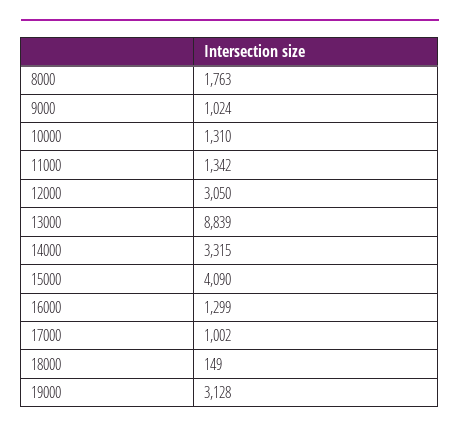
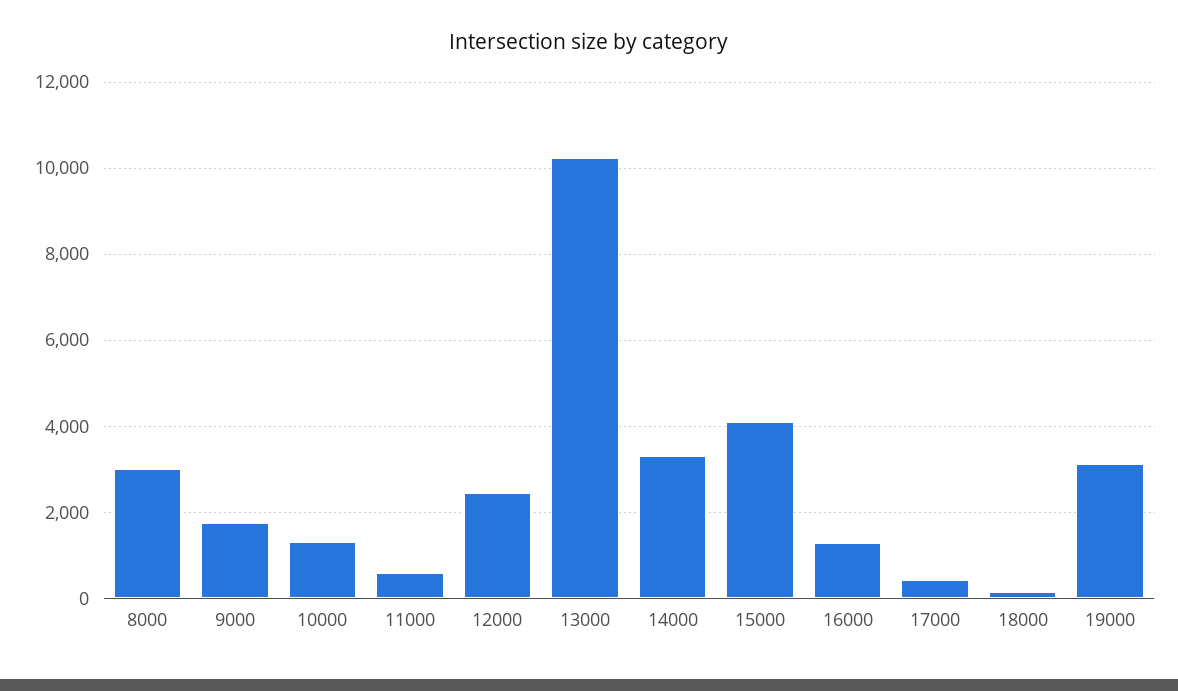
  {
-   "8000": 1763,
+   "8000": 3000,
-   "9000": 1024,
+   "9000": 1800,
    "10000": 1310,
-   "11000": 1342,
+   "11000": 600,
-   "12000": 3050,
+   "12000": 2400,
-   "13000": 8839,
+   "13000": 10200,
    "14000": 3315,
    "15000": 4090,
    "16000": 1299,
-   "17000": 1002,
+   "17000": 400,
    "18000": 149,
    "19000": 3128
  }

